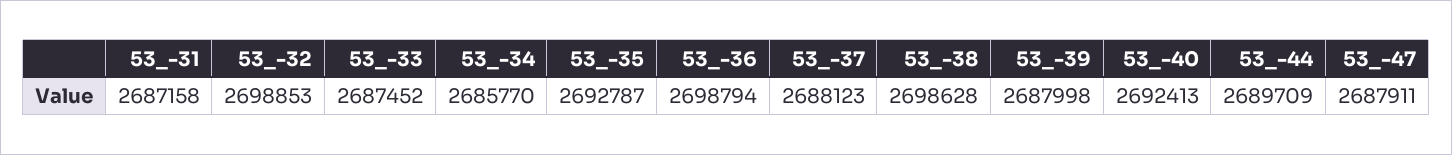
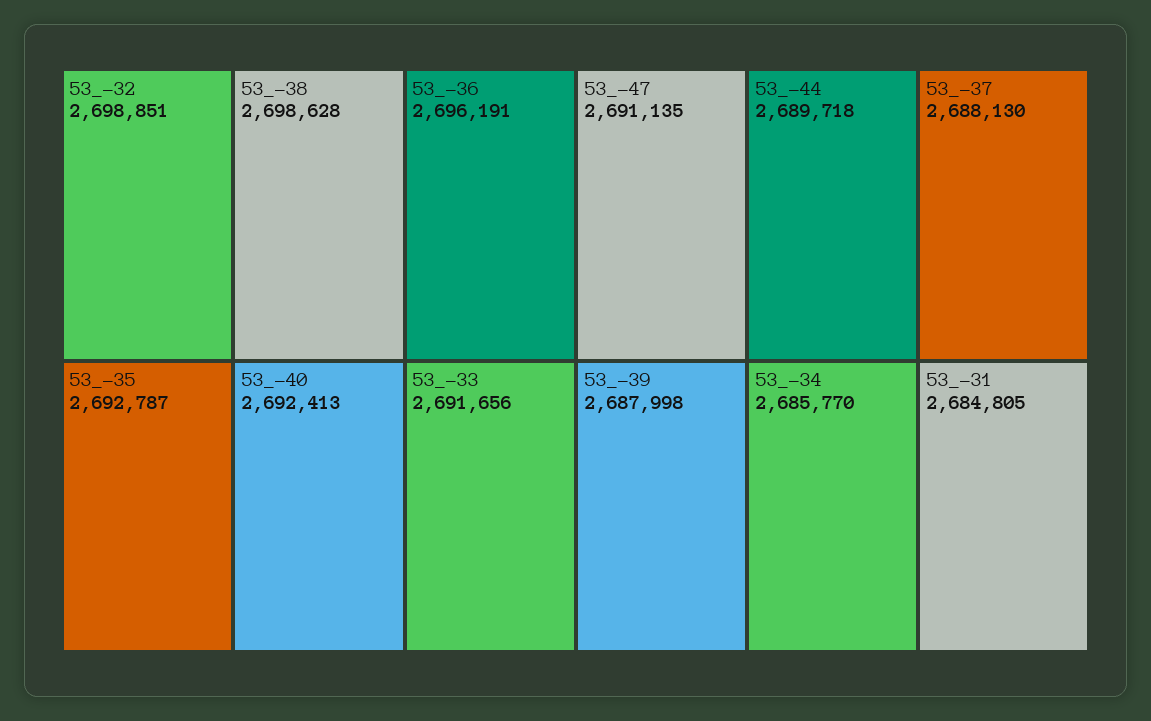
  {
-   "53_-31": 2687158,
+   "53_-31": 2684805,
-   "53_-32": 2698853,
+   "53_-32": 2698851,
-   "53_-33": 2687452,
+   "53_-33": 2691656,
    "53_-34": 2685770,
    "53_-35": 2692787,
-   "53_-36": 2698794,
+   "53_-36": 2696191,
-   "53_-37": 2688123,
+   "53_-37": 2688130,
    "53_-38": 2698628,
    "53_-39": 2687998,
    "53_-40": 2692413,
-   "53_-44": 2689709,
+   "53_-44": 2689718,
-   "53_-47": 2687911
+   "53_-47": 2691135
  }

